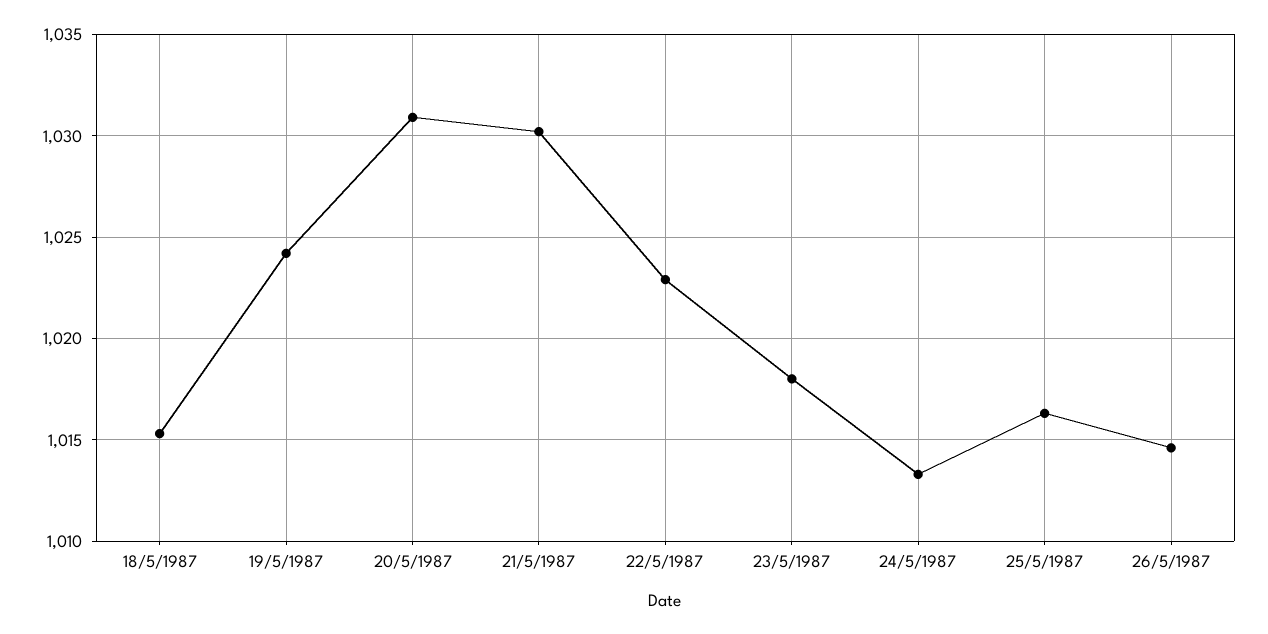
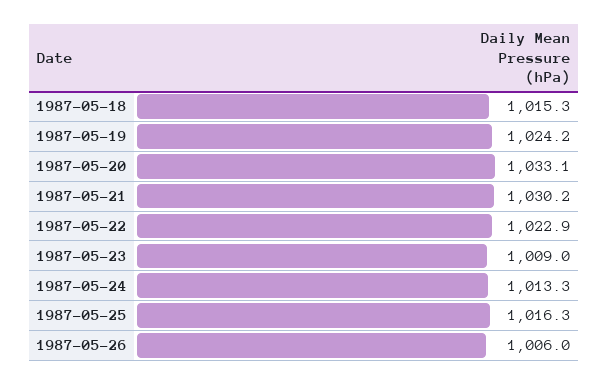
  {
    "18/5/1987": 1015.3,
    "19/5/1987": 1024.2,
-   "20/5/1987": 1031,
+   "20/5/1987": 1033.1,
    "21/5/1987": 1030.2,
    "22/5/1987": 1022.9,
-   "23/5/1987": 1018,
+   "23/5/1987": 1009,
    "24/5/1987": 1013.3,
    "25/5/1987": 1016.3,
-   "26/5/1987": 1014.5
+   "26/5/1987": 1006
  }

